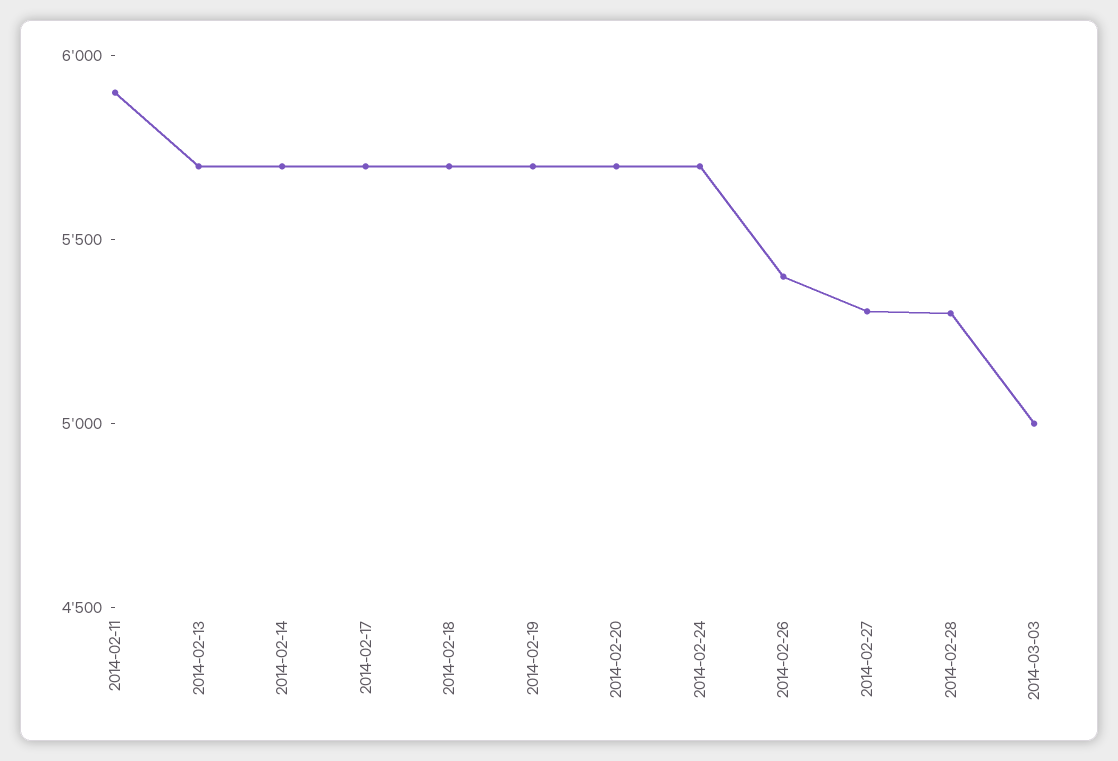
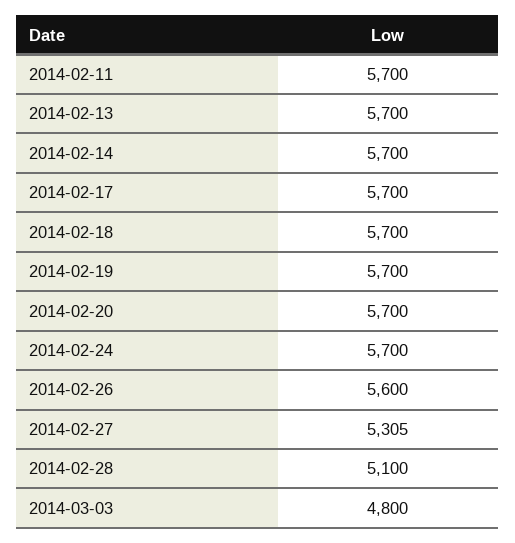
  {
-   "2014-02-11": 5900,
+   "2014-02-11": 5700,
    "2014-02-13": 5700,
    "2014-02-14": 5700,
    "2014-02-17": 5700,
    "2014-02-18": 5700,
    "2014-02-19": 5700,
    "2014-02-20": 5700,
    "2014-02-24": 5700,
-   "2014-02-26": 5400,
+   "2014-02-26": 5600,
    "2014-02-27": 5305,
-   "2014-02-28": 5300,
+   "2014-02-28": 5100,
-   "2014-03-03": 5000
+   "2014-03-03": 4800
  }

